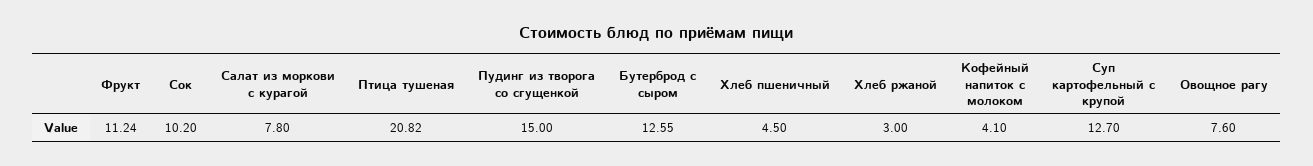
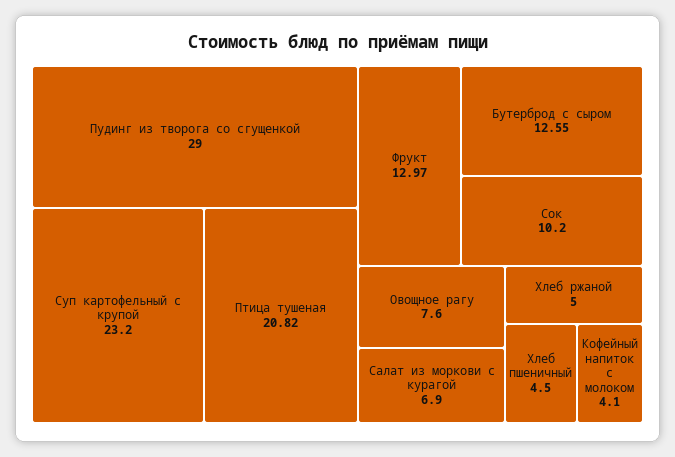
  {
-   "Фрукт": 11.24,
+   "Фрукт": 12.97,
    "Сок": 10.2,
-   "Салат из моркови с курагой": 7.8,
+   "Салат из моркови с курагой": 6.9,
    "Птица тушеная": 20.82,
-   "Пудинг из творога со сгущенкой": 15,
+   "Пудинг из творога со сгущенкой": 29,
    "Бутерброд с сыром": 12.55,
    "Хлеб пшеничный": 4.5,
-   "Хлеб ржаной": 3,
+   "Хлеб ржаной": 5,
    "Кофейный напиток с молоком": 4.1,
-   "Суп картофельный с крупой": 12.7,
+   "Суп картофельный с крупой": 23.2,
    "Овощное рагу": 7.6
  }

